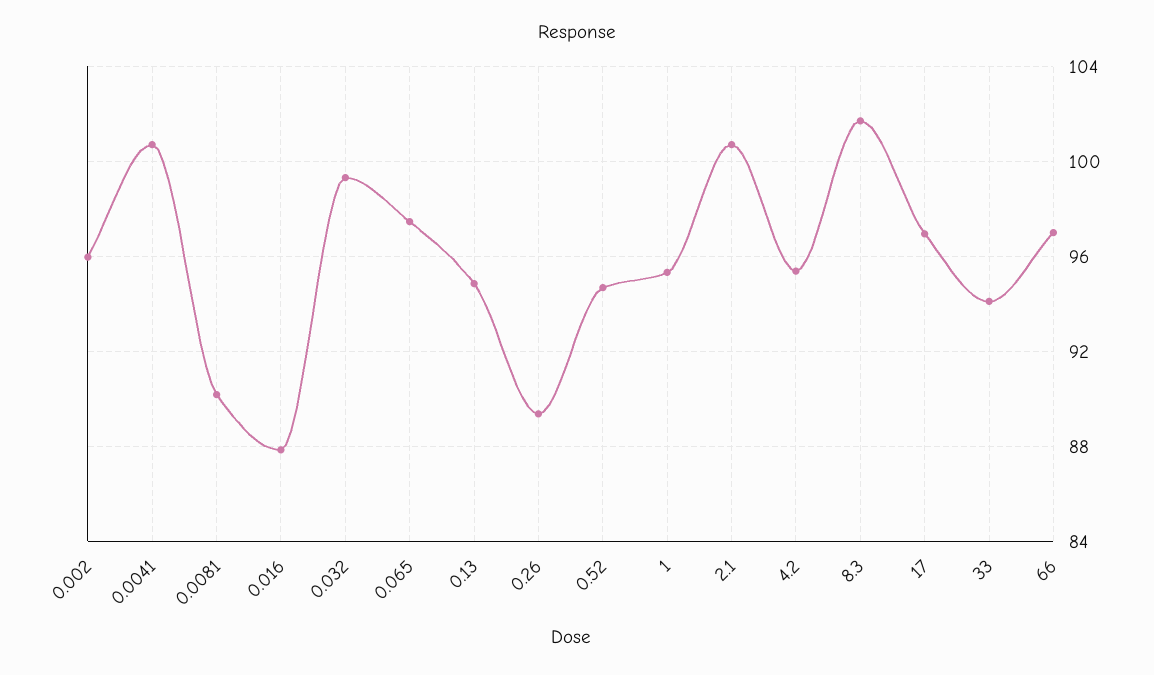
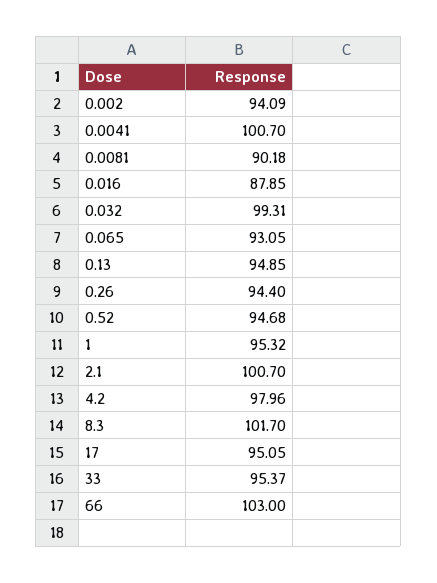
  {
-   "0.002": 96,
+   "0.002": 94.09,
    "0.0041": 100.7,
    "0.0081": 90.18,
    "0.016": 87.85,
    "0.032": 99.31,
-   "0.065": 97.5,
+   "0.065": 93.05,
    "0.13": 94.85,
-   "0.26": 89.5,
+   "0.26": 94.4,
    "0.52": 94.68,
    "1": 95.32,
    "2.1": 100.7,
-   "4.2": 95.5,
+   "4.2": 97.96,
    "8.3": 101.7,
-   "17": 97,
+   "17": 95.05,
-   "33": 94,
+   "33": 95.37,
-   "66": 97
+   "66": 103
  }

